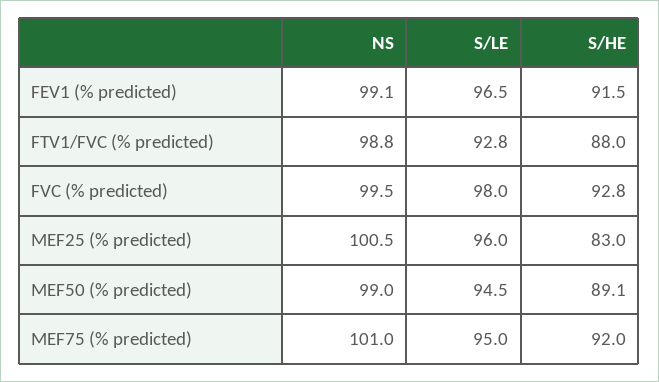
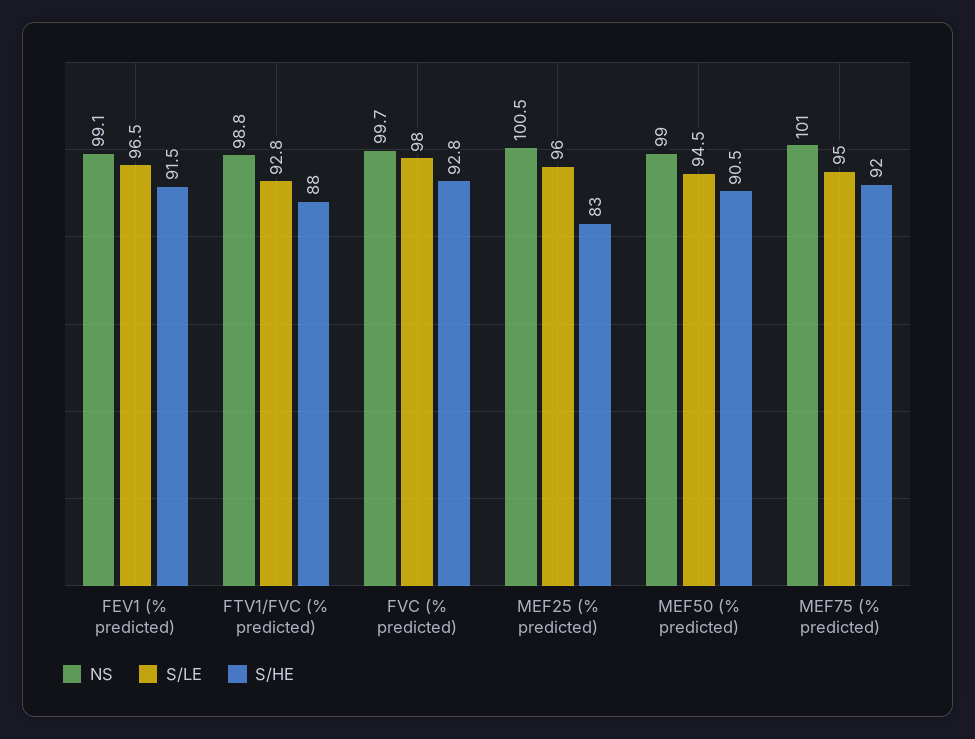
  {
    "NS": {
      "FEV1 (% predicted)": 99.1,
      "FTV1/FVC (% predicted)": 98.8,
-     "FVC (% predicted)": 99.5,
+     "FVC (% predicted)": 99.7,
      "MEF25 (% predicted)": 100.5,
      "MEF50 (% predicted)": 99,
      "MEF75 (% predicted)": 101
    },
    "S/LE": {
      "FEV1 (% predicted)": 96.5,
      "FTV1/FVC (% predicted)": 92.8,
      "FVC (% predicted)": 98,
      "MEF25 (% predicted)": 96,
      "MEF50 (% predicted)": 94.5,
      "MEF75 (% predicted)": 95
    },
    "S/HE": {
      "FEV1 (% predicted)": 91.5,
      "FTV1/FVC (% predicted)": 88,
      "FVC (% predicted)": 92.8,
      "MEF25 (% predicted)": 83,
-     "MEF50 (% predicted)": 89.1,
+     "MEF50 (% predicted)": 90.5,
      "MEF75 (% predicted)": 92
    }
  }

